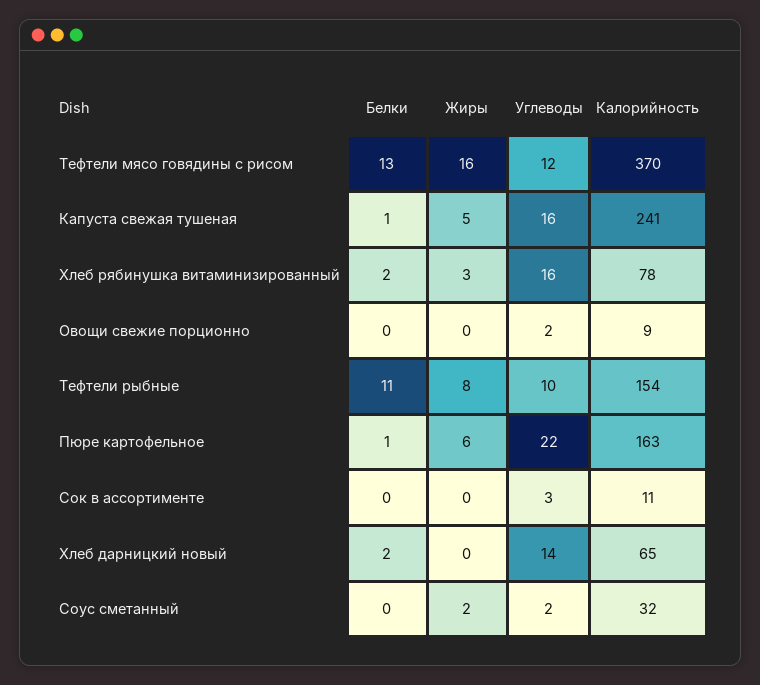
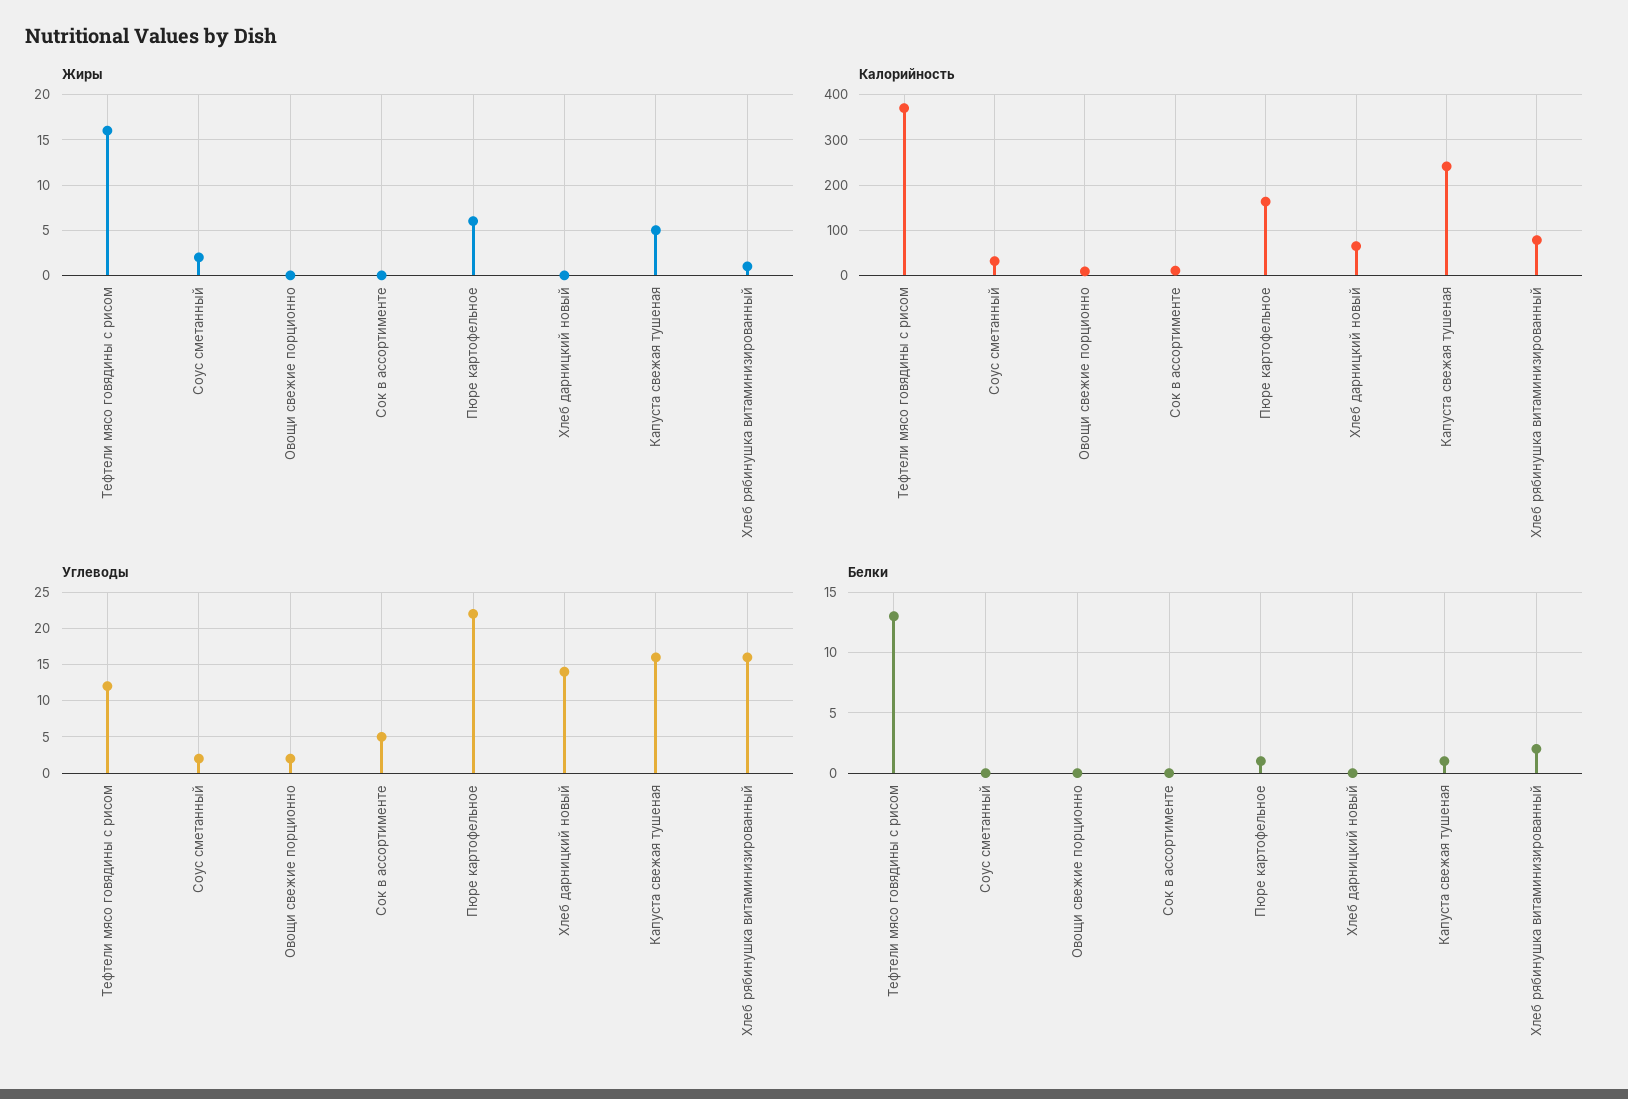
  {
    "Белки": {
      "Тефтели мясо говядины с рисом": 13,
      "Капуста свежая тушеная": 1,
      "Хлеб рябинушка витаминизированный": 2,
      "Овощи свежие порционно": 0,
-     "Тефтели рыбные": 11,
      "Пюре картофельное": 1,
      "Сок в ассортименте": 0,
-     "Хлеб дарницкий новый": 2,
+     "Хлеб дарницкий новый": 0,
      "Соус сметанный": 0
    },
    "Жиры": {
      "Тефтели мясо говядины с рисом": 16,
      "Капуста свежая тушеная": 5,
-     "Хлеб рябинушка витаминизированный": 3,
+     "Хлеб рябинушка витаминизированный": 1,
      "Овощи свежие порционно": 0,
-     "Тефтели рыбные": 8,
      "Пюре картофельное": 6,
      "Сок в ассортименте": 0,
      "Хлеб дарницкий новый": 0,
      "Соус сметанный": 2
    },
    "Углеводы": {
      "Тефтели мясо говядины с рисом": 12,
      "Капуста свежая тушеная": 16,
      "Хлеб рябинушка витаминизированный": 16,
      "Овощи свежие порционно": 2,
-     "Тефтели рыбные": 10,
      "Пюре картофельное": 22,
-     "Сок в ассортименте": 3,
+     "Сок в ассортименте": 5,
      "Хлеб дарницкий новый": 14,
      "Соус сметанный": 2
    },
    "Калорийность": {
      "Тефтели мясо говядины с рисом": 370,
      "Капуста свежая тушеная": 241,
      "Хлеб рябинушка витаминизированный": 78,
      "Овощи свежие порционно": 9,
-     "Тефтели рыбные": 154,
      "Пюре картофельное": 163,
      "Сок в ассортименте": 11,
      "Хлеб дарницкий новый": 65,
      "Соус сметанный": 32
    }
  }

